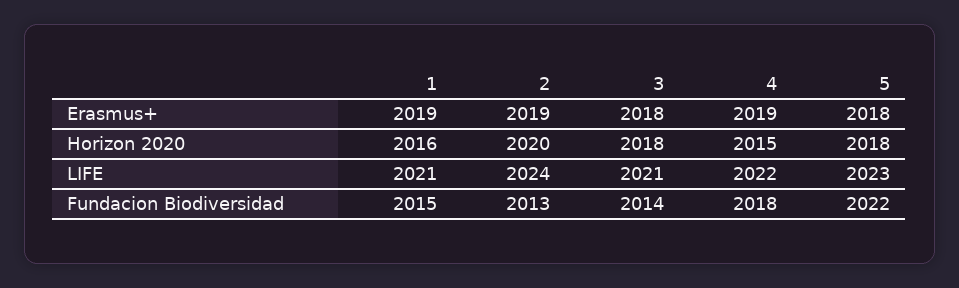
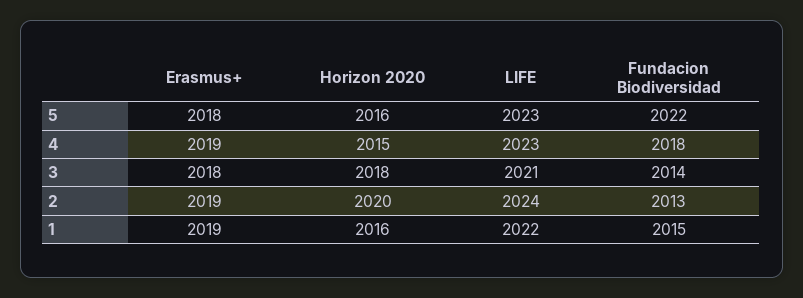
  {
    "1": {
      "Erasmus+": 2019,
      "Horizon 2020": 2016,
-     "LIFE": 2021,
+     "LIFE": 2022,
      "Fundacion Biodiversidad": 2015
    },
    "2": {
      "Erasmus+": 2019,
      "Horizon 2020": 2020,
      "LIFE": 2024,
      "Fundacion Biodiversidad": 2013
    },
    "3": {
      "Erasmus+": 2018,
      "Horizon 2020": 2018,
      "LIFE": 2021,
      "Fundacion Biodiversidad": 2014
    },
    "4": {
      "Erasmus+": 2019,
      "Horizon 2020": 2015,
-     "LIFE": 2022,
+     "LIFE": 2023,
      "Fundacion Biodiversidad": 2018
    },
    "5": {
      "Erasmus+": 2018,
-     "Horizon 2020": 2018,
+     "Horizon 2020": 2016,
      "LIFE": 2023,
      "Fundacion Biodiversidad": 2022
    }
  }

